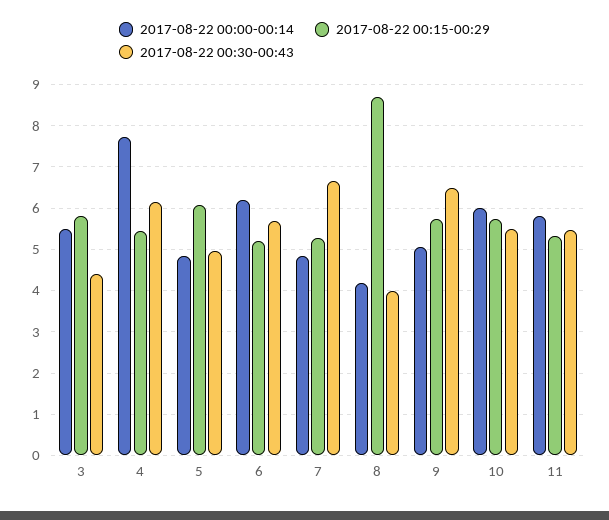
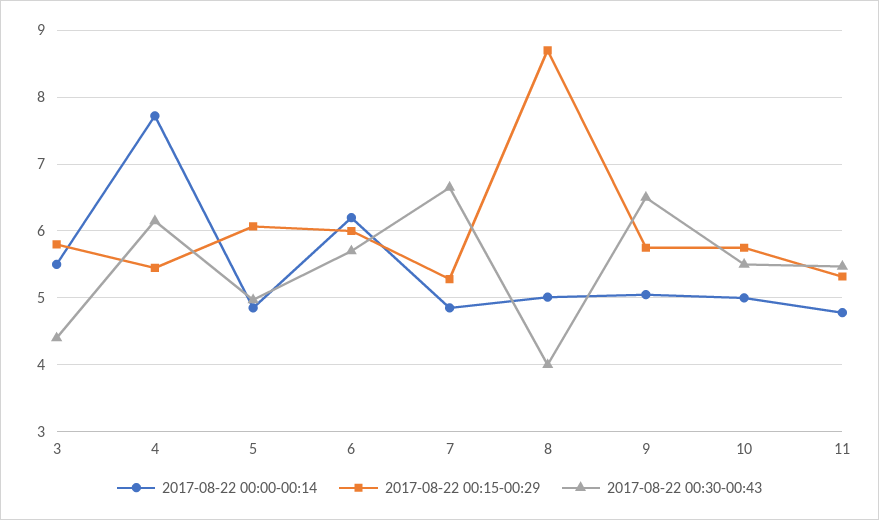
  {
    "2017-08-22 00:00-00:14": {
      "3": 5.5,
      "4": 7.7,
      "5": 4.9,
      "6": 6.2,
      "7": 4.9,
-     "8": 4.2,
+     "8": 5,
      "9": 5.1,
-     "10": 6,
+     "10": 5,
-     "11": 5.8
+     "11": 4.8
    },
    "2017-08-22 00:15-00:29": {
      "3": 5.8,
      "4": 5.5,
      "5": 6.1,
-     "6": 5.2,
+     "6": 6,
      "7": 5.3,
      "8": 8.7,
      "9": 5.8,
      "10": 5.8,
      "11": 5.3
    },
    "2017-08-22 00:30-00:43": {
      "3": 4.4,
      "4": 6.2,
      "5": 5,
      "6": 5.7,
      "7": 6.7,
      "8": 4,
      "9": 6.5,
      "10": 5.5,
      "11": 5.5
    }
  }

